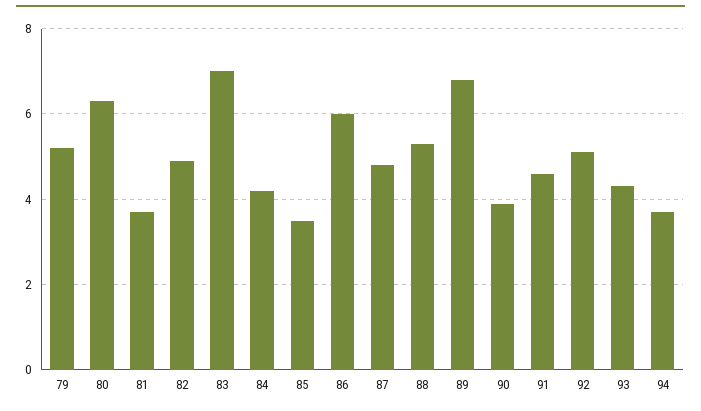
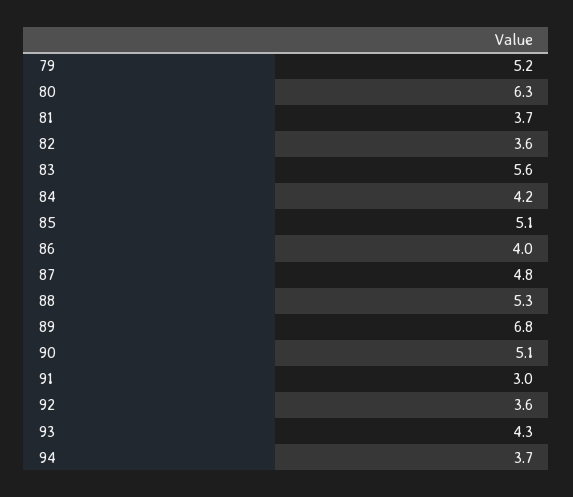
  {
    "79": 5.2,
    "80": 6.3,
    "81": 3.7,
-   "82": 5,
+   "82": 3.6,
-   "83": 7,
+   "83": 5.6,
    "84": 4.2,
-   "85": 3.5,
+   "85": 5.1,
-   "86": 6,
+   "86": 4,
    "87": 4.8,
    "88": 5.3,
    "89": 6.8,
-   "90": 4,
+   "90": 5.1,
-   "91": 4.5,
+   "91": 3,
-   "92": 5,
+   "92": 3.6,
    "93": 4.3,
    "94": 3.7
  }

